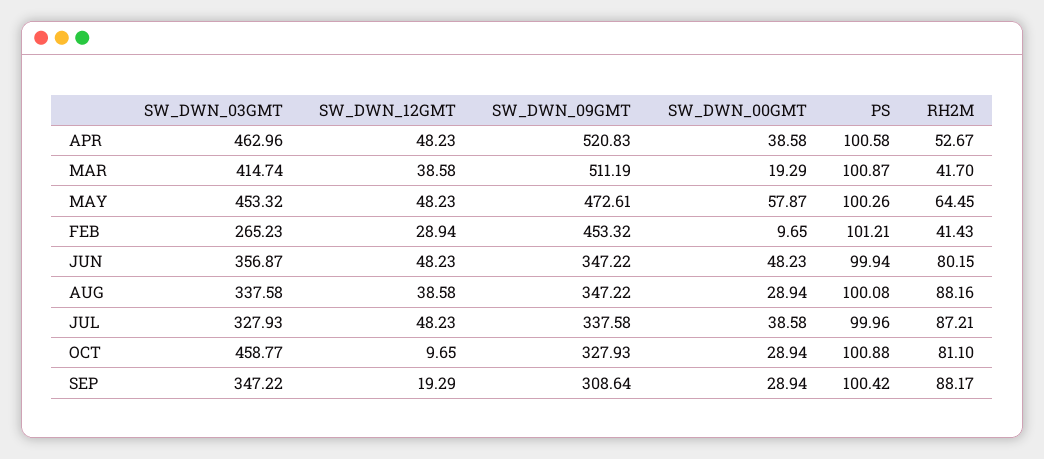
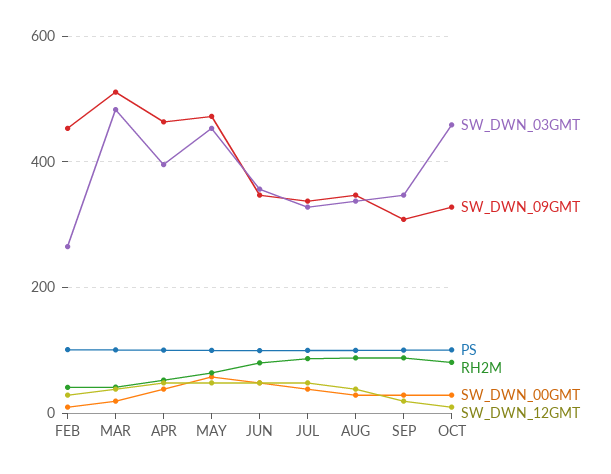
  {
    "SW_DWN_03GMT": {
-     "APR": 462.96,
+     "APR": 400,
-     "MAR": 414.74,
+     "MAR": 480,
      "MAY": 453.32,
      "FEB": 265.23,
      "JUN": 356.87,
      "AUG": 337.58,
      "JUL": 327.93,
      "OCT": 458.77,
      "SEP": 347.22
    },
    "SW_DWN_12GMT": {
      "APR": 48.23,
      "MAR": 38.58,
      "MAY": 48.23,
      "FEB": 28.94,
      "JUN": 48.23,
      "AUG": 38.58,
      "JUL": 48.23,
      "OCT": 9.65,
      "SEP": 19.29
    },
    "SW_DWN_09GMT": {
-     "APR": 520.83,
+     "APR": 460,
      "MAR": 511.19,
      "MAY": 472.61,
      "FEB": 453.32,
      "JUN": 347.22,
      "AUG": 347.22,
      "JUL": 337.58,
      "OCT": 327.93,
      "SEP": 308.64
    },
    "SW_DWN_00GMT": {
      "APR": 38.58,
      "MAR": 19.29,
      "MAY": 57.87,
      "FEB": 9.65,
      "JUN": 48.23,
      "AUG": 28.94,
      "JUL": 38.58,
      "OCT": 28.94,
      "SEP": 28.94
    },
    "PS": {
      "APR": 100.58,
      "MAR": 100.87,
      "MAY": 100.26,
      "FEB": 101.21,
      "JUN": 99.94,
      "AUG": 100.08,
      "JUL": 99.96,
      "OCT": 100.88,
      "SEP": 100.42
    },
    "RH2M": {
      "APR": 52.67,
      "MAR": 41.7,
      "MAY": 64.45,
      "FEB": 41.43,
      "JUN": 80.15,
      "AUG": 88.16,
      "JUL": 87.21,
      "OCT": 81.1,
      "SEP": 88.17
    }
  }

